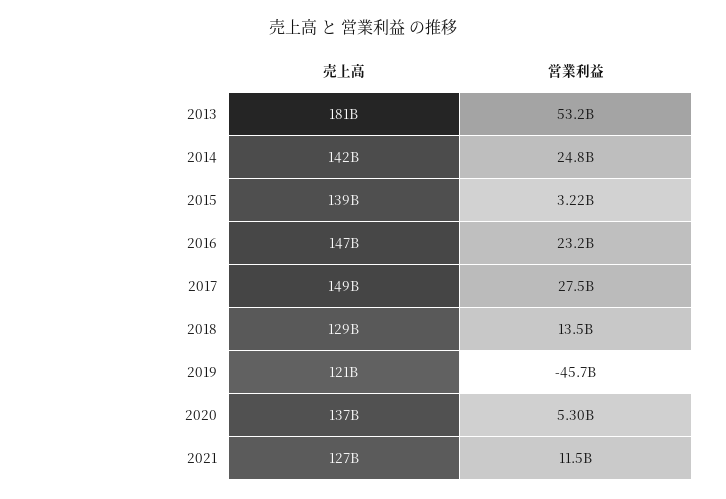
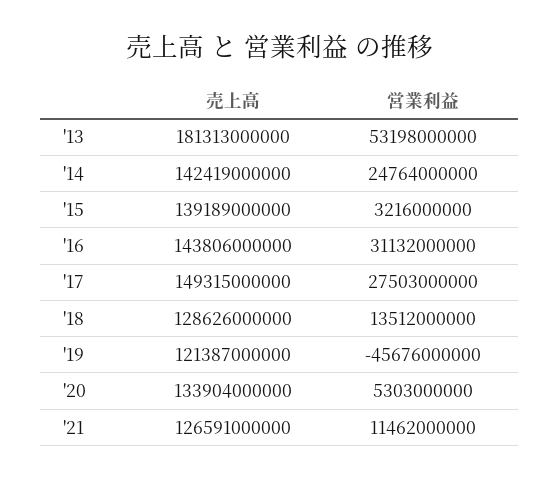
  {
    "売上高": {
      "2013": 181313000000,
      "2014": 142419000000,
      "2015": 139189000000,
-     "2016": 147000000000,
+     "2016": 143806000000,
      "2017": 149315000000,
      "2018": 128626000000,
      "2019": 121387000000,
-     "2020": 137000000000,
+     "2020": 133904000000,
      "2021": 126591000000
    },
    "営業利益": {
      "2013": 53198000000,
      "2014": 24764000000,
      "2015": 3216000000,
-     "2016": 23200000000,
+     "2016": 31132000000,
      "2017": 27503000000,
      "2018": 13512000000,
      "2019": -45676000000,
      "2020": 5303000000,
      "2021": 11462000000
    }
  }

